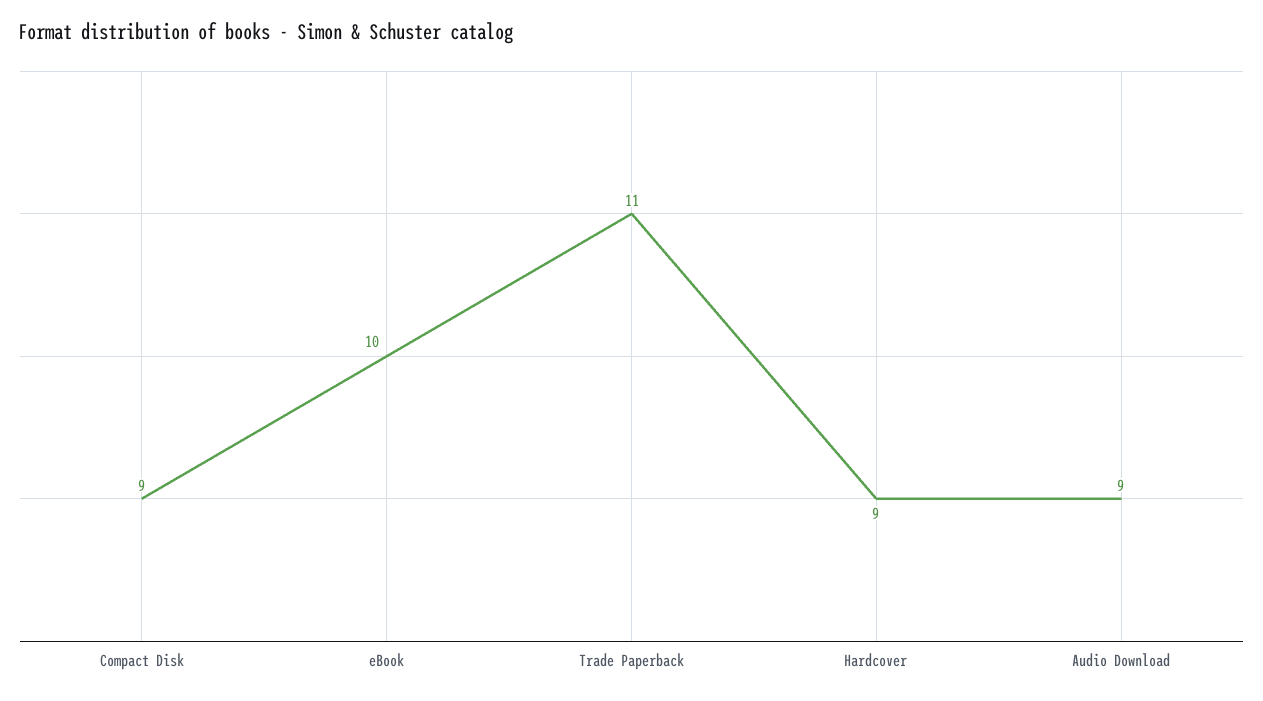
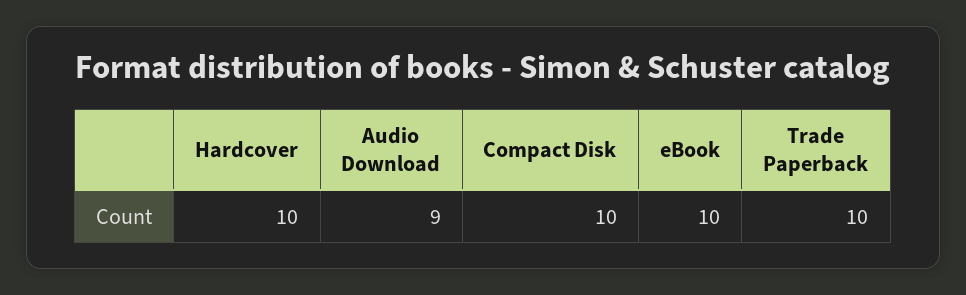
  {
-   "Compact Disk": 9,
+   "Compact Disk": 10,
    "eBook": 10,
-   "Trade Paperback": 11,
+   "Trade Paperback": 10,
-   "Hardcover": 9,
+   "Hardcover": 10,
    "Audio Download": 9
  }

